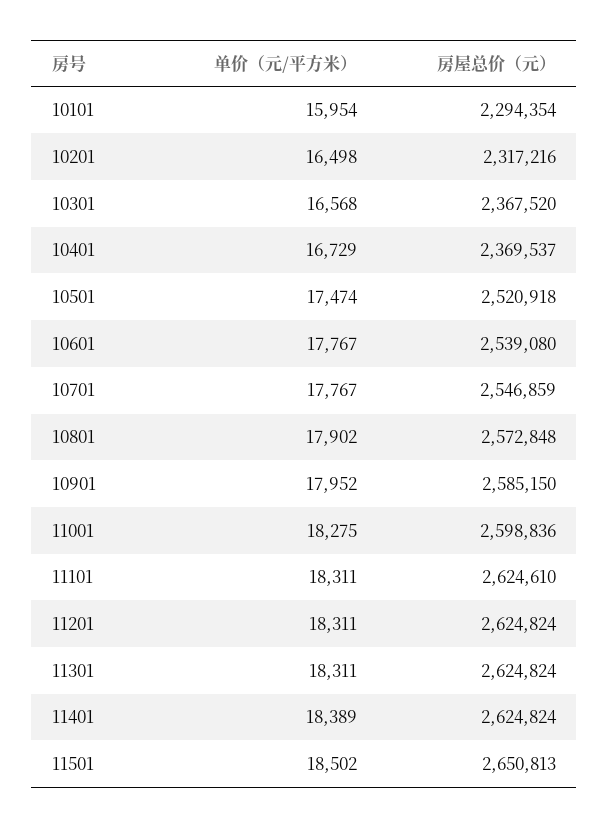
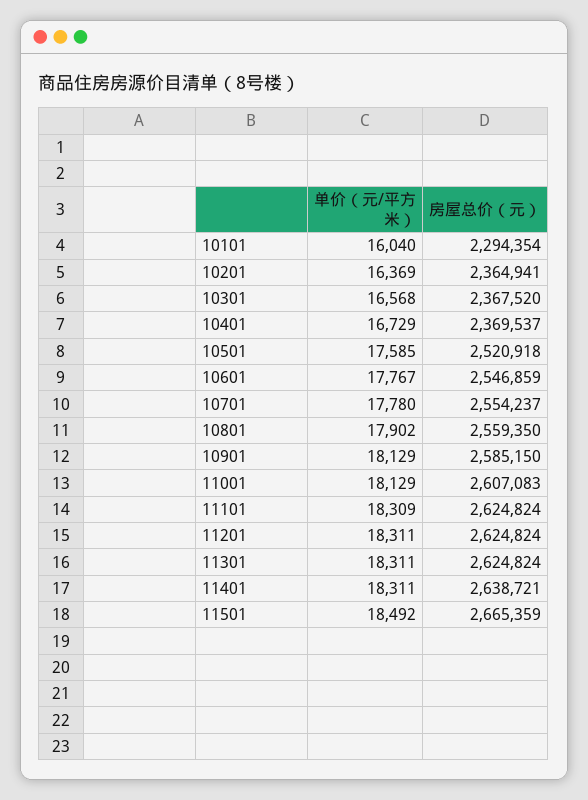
  {
    "单价（元/平方米）": {
-     "10101": 15954,
+     "10101": 16040,
-     "10201": 16498,
+     "10201": 16369,
      "10301": 16568,
      "10401": 16729,
-     "10501": 17474,
+     "10501": 17585,
      "10601": 17767,
-     "10701": 17767,
+     "10701": 17780,
      "10801": 17902,
-     "10901": 17952,
+     "10901": 18129,
-     "11001": 18275,
+     "11001": 18129,
-     "11101": 18311,
+     "11101": 18309,
      "11201": 18311,
      "11301": 18311,
-     "11401": 18389,
+     "11401": 18311,
-     "11501": 18502
+     "11501": 18492
    },
    "房屋总价（元）": {
      "10101": 2294354,
-     "10201": 2317216,
+     "10201": 2364941,
      "10301": 2367520,
      "10401": 2369537,
      "10501": 2520918,
-     "10601": 2539080,
+     "10601": 2546859,
-     "10701": 2546859,
+     "10701": 2554237,
-     "10801": 2572848,
+     "10801": 2559350,
      "10901": 2585150,
-     "11001": 2598836,
+     "11001": 2607083,
-     "11101": 2624610,
+     "11101": 2624824,
      "11201": 2624824,
      "11301": 2624824,
-     "11401": 2624824,
+     "11401": 2638721,
-     "11501": 2650813
+     "11501": 2665359
    }
  }

